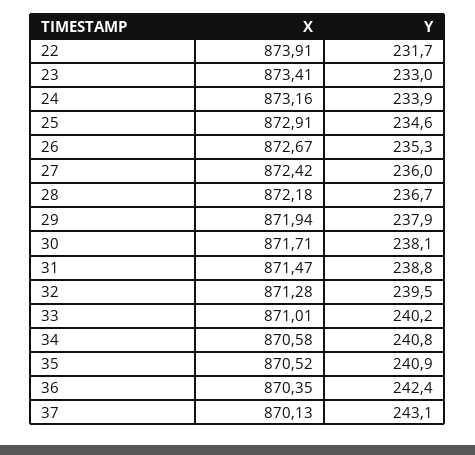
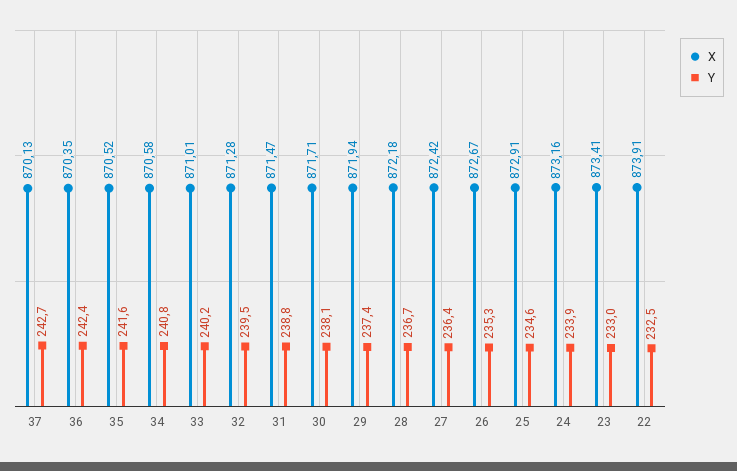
  {
    "X": {
      "22": 873.91,
      "23": 873.41,
      "24": 873.16,
      "25": 872.91,
      "26": 872.67,
      "27": 872.42,
      "28": 872.18,
      "29": 871.94,
      "30": 871.71,
      "31": 871.47,
      "32": 871.28,
      "33": 871.01,
      "34": 870.58,
      "35": 870.52,
      "36": 870.35,
      "37": 870.13
    },
    "Y": {
-     "22": 231.7,
+     "22": 232.5,
      "23": 233,
      "24": 233.9,
      "25": 234.6,
      "26": 235.3,
-     "27": 236,
+     "27": 236.4,
      "28": 236.7,
-     "29": 237.9,
+     "29": 237.4,
      "30": 238.1,
      "31": 238.8,
      "32": 239.5,
      "33": 240.2,
      "34": 240.8,
-     "35": 240.9,
+     "35": 241.6,
      "36": 242.4,
-     "37": 243.1
+     "37": 242.7
    }
  }

